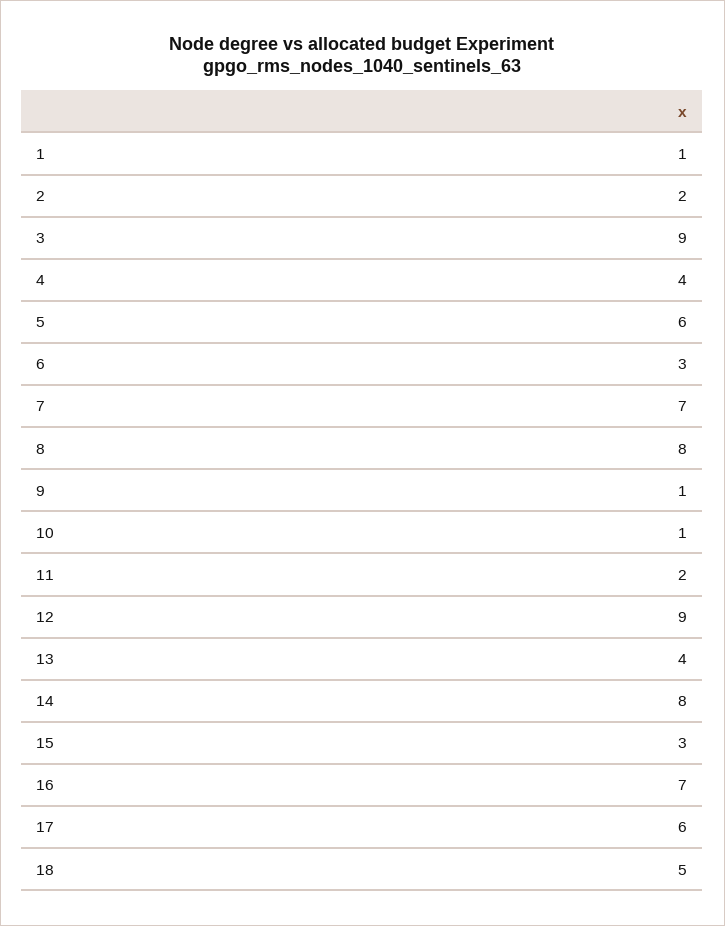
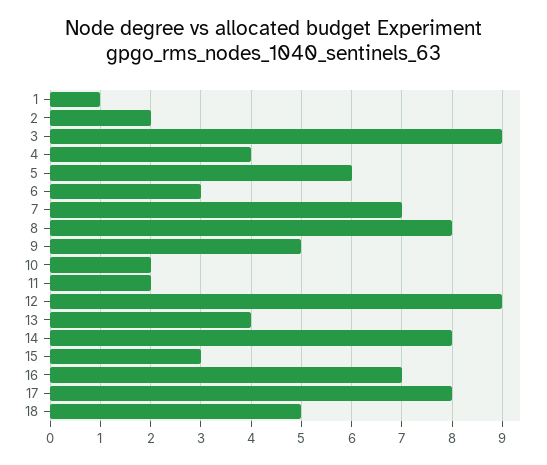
  {
    "1": 1,
    "2": 2,
    "3": 9,
    "4": 4,
    "5": 6,
    "6": 3,
    "7": 7,
    "8": 8,
-   "9": 1,
+   "9": 5,
-   "10": 1,
+   "10": 2,
    "11": 2,
    "12": 9,
    "13": 4,
    "14": 8,
    "15": 3,
    "16": 7,
-   "17": 6,
+   "17": 8,
    "18": 5
  }

